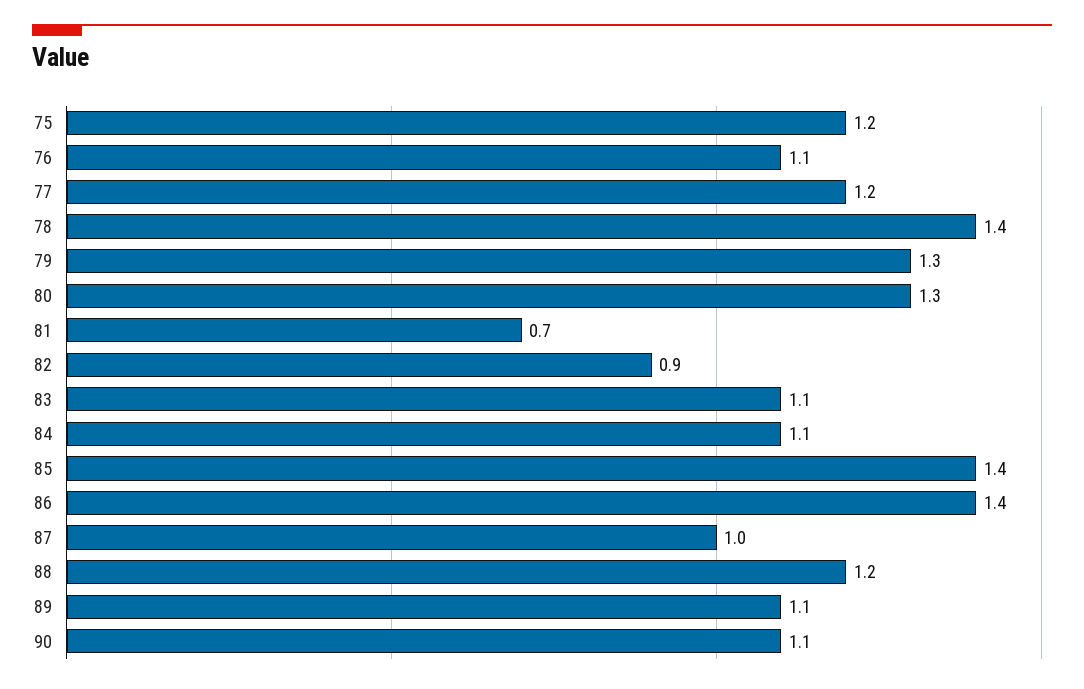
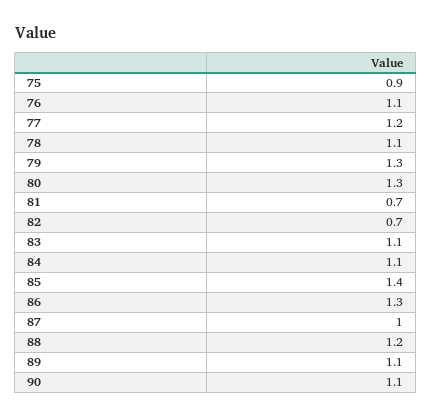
  {
-   "75": 1.2,
+   "75": 0.9,
    "76": 1.1,
    "77": 1.2,
-   "78": 1.4,
+   "78": 1.1,
    "79": 1.3,
    "80": 1.3,
    "81": 0.7,
-   "82": 0.9,
+   "82": 0.7,
    "83": 1.1,
    "84": 1.1,
    "85": 1.4,
-   "86": 1.4,
+   "86": 1.3,
    "87": 1,
    "88": 1.2,
    "89": 1.1,
    "90": 1.1
  }

